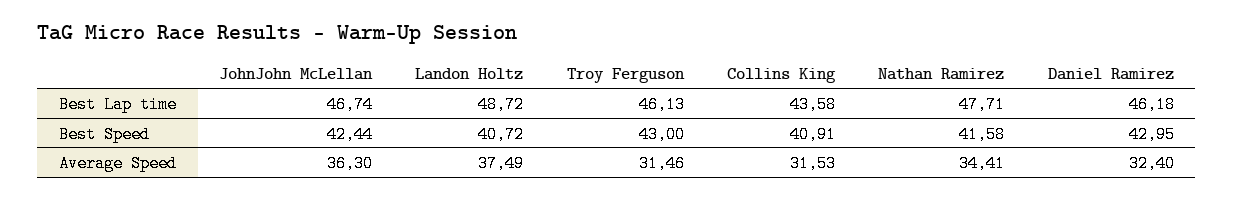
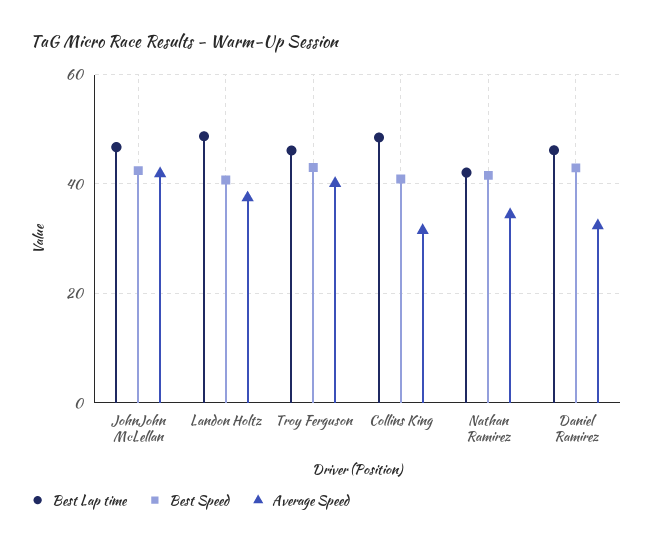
  {
    "Best Lap time": {
      "JohnJohn McLellan": 46.74,
      "Landon Holtz": 48.72,
      "Troy Ferguson": 46.13,
-     "Collins King": 43.58,
+     "Collins King": 48,
-     "Nathan Ramirez": 47.71,
+     "Nathan Ramirez": 42,
      "Daniel Ramirez": 46.18
    },
    "Best Speed": {
      "JohnJohn McLellan": 42.44,
      "Landon Holtz": 40.72,
      "Troy Ferguson": 43,
      "Collins King": 40.91,
      "Nathan Ramirez": 41.58,
      "Daniel Ramirez": 42.95
    },
    "Average Speed": {
-     "JohnJohn McLellan": 36.3,
+     "JohnJohn McLellan": 42,
      "Landon Holtz": 37.49,
-     "Troy Ferguson": 31.46,
+     "Troy Ferguson": 40,
      "Collins King": 31.53,
      "Nathan Ramirez": 34.41,
      "Daniel Ramirez": 32.4
    }
  }

